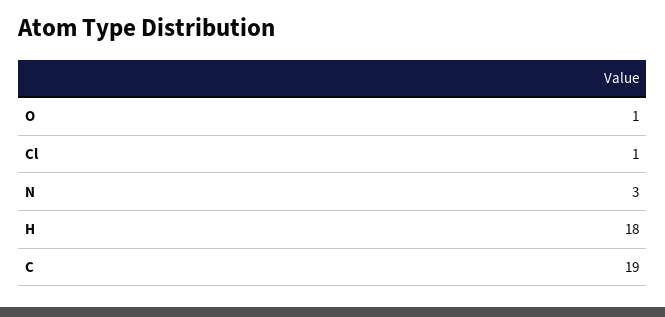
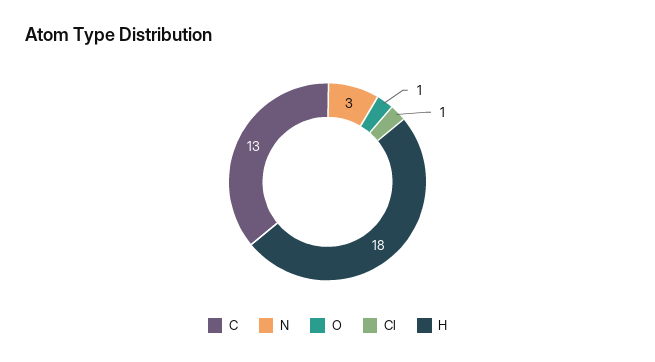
  {
    "O": 1,
    "Cl": 1,
    "N": 3,
    "H": 18,
-   "C": 19
+   "C": 13
  }

